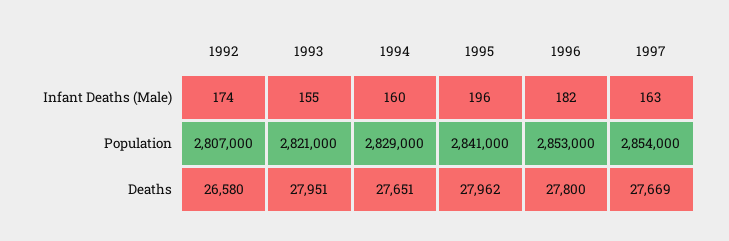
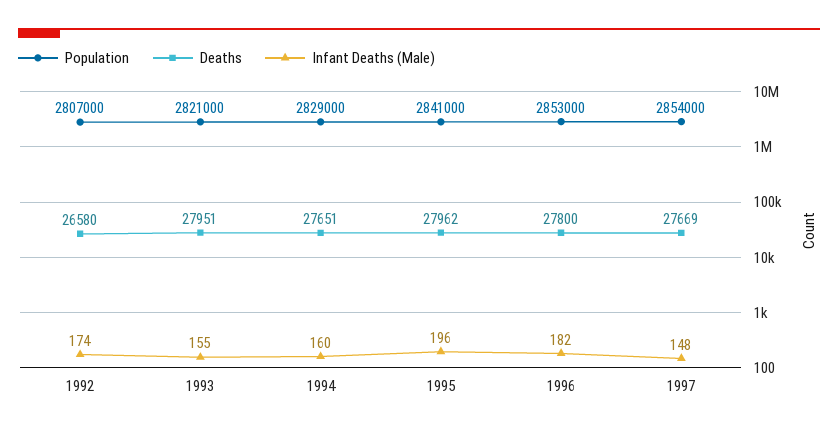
  {
    "Infant Deaths (Male)": {
      "1992": 174,
      "1993": 155,
      "1994": 160,
      "1995": 196,
      "1996": 182,
-     "1997": 163
+     "1997": 148
    },
    "Population": {
      "1992": 2807000,
      "1993": 2821000,
      "1994": 2829000,
      "1995": 2841000,
      "1996": 2853000,
      "1997": 2854000
    },
    "Deaths": {
      "1992": 26580,
      "1993": 27951,
      "1994": 27651,
      "1995": 27962,
      "1996": 27800,
      "1997": 27669
    }
  }

